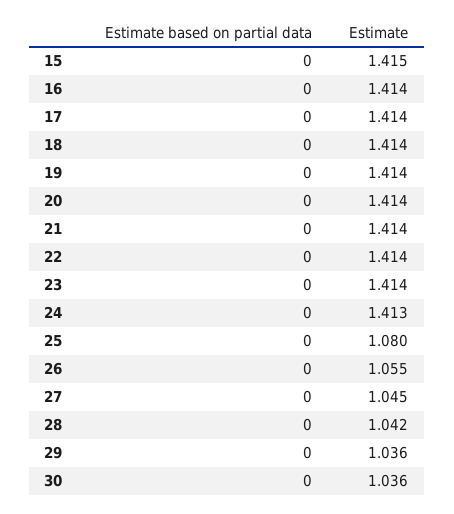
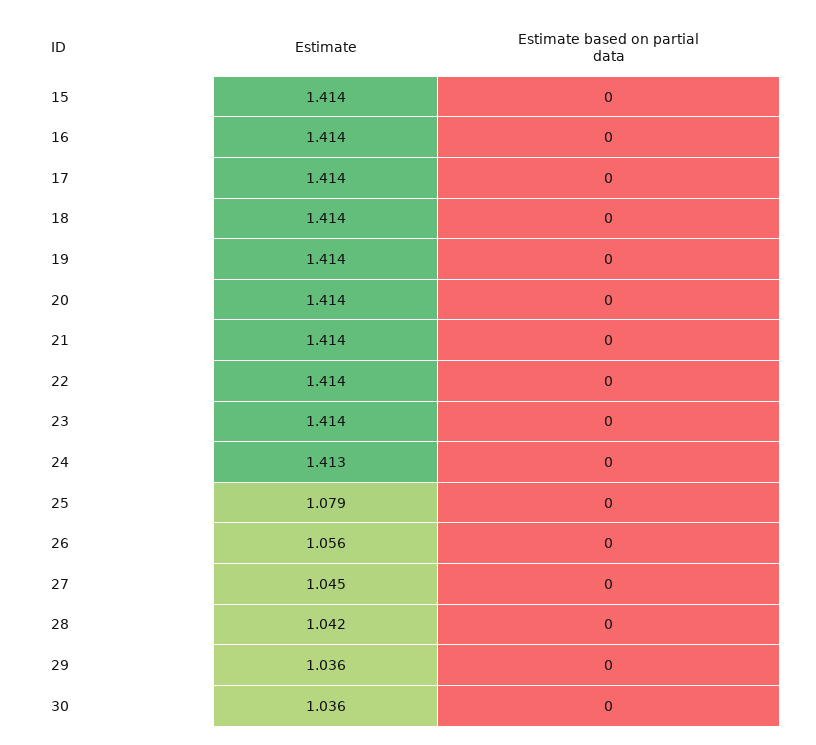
  {
    "Estimate based on partial data": {
      "15": 0,
      "16": 0,
      "17": 0,
      "18": 0,
      "19": 0,
      "20": 0,
      "21": 0,
      "22": 0,
      "23": 0,
      "24": 0,
      "25": 0,
      "26": 0,
      "27": 0,
      "28": 0,
      "29": 0,
      "30": 0
    },
    "Estimate": {
-     "15": 1.415,
+     "15": 1.414,
      "16": 1.414,
      "17": 1.414,
      "18": 1.414,
      "19": 1.414,
      "20": 1.414,
      "21": 1.414,
      "22": 1.414,
      "23": 1.414,
      "24": 1.413,
-     "25": 1.08,
+     "25": 1.079,
-     "26": 1.055,
+     "26": 1.056,
      "27": 1.045,
      "28": 1.042,
      "29": 1.036,
      "30": 1.036
    }
  }

